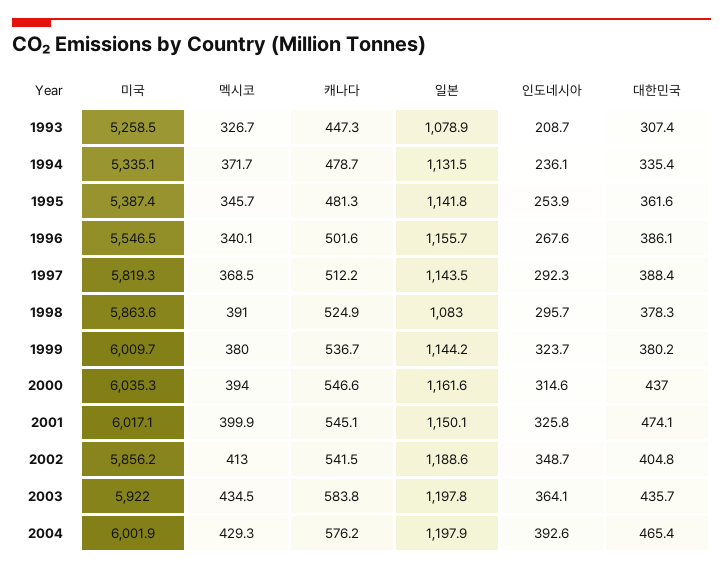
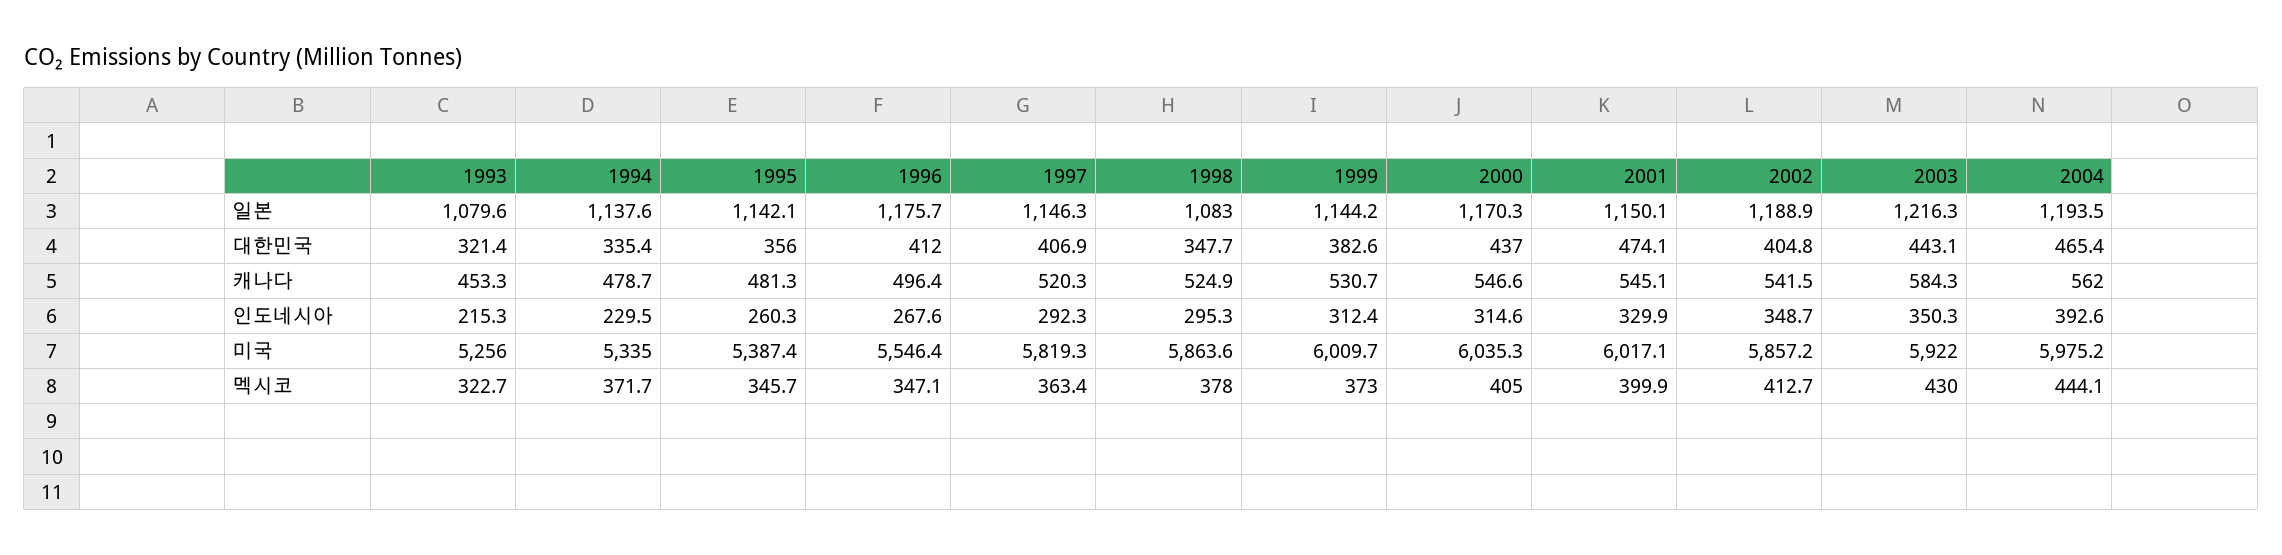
  {
    "미국": {
-     "1993": 5258.5,
+     "1993": 5256,
-     "1994": 5335.1,
+     "1994": 5335,
      "1995": 5387.4,
-     "1996": 5546.5,
+     "1996": 5546.4,
      "1997": 5819.3,
      "1998": 5863.6,
      "1999": 6009.7,
      "2000": 6035.3,
      "2001": 6017.1,
-     "2002": 5856.2,
+     "2002": 5857.2,
      "2003": 5922,
-     "2004": 6001.9
+     "2004": 5975.2
    },
    "멕시코": {
-     "1993": 326.7,
+     "1993": 322.7,
      "1994": 371.7,
      "1995": 345.7,
-     "1996": 340.1,
+     "1996": 347.1,
-     "1997": 368.5,
+     "1997": 363.4,
-     "1998": 391,
+     "1998": 378,
-     "1999": 380,
+     "1999": 373,
-     "2000": 394,
+     "2000": 405,
      "2001": 399.9,
-     "2002": 413,
+     "2002": 412.7,
-     "2003": 434.5,
+     "2003": 430,
-     "2004": 429.3
+     "2004": 444.1
    },
    "캐나다": {
-     "1993": 447.3,
+     "1993": 453.3,
      "1994": 478.7,
      "1995": 481.3,
-     "1996": 501.6,
+     "1996": 496.4,
-     "1997": 512.2,
+     "1997": 520.3,
      "1998": 524.9,
-     "1999": 536.7,
+     "1999": 530.7,
      "2000": 546.6,
      "2001": 545.1,
      "2002": 541.5,
-     "2003": 583.8,
+     "2003": 584.3,
-     "2004": 576.2
+     "2004": 562
    },
    "일본": {
-     "1993": 1078.9,
+     "1993": 1079.6,
-     "1994": 1131.5,
+     "1994": 1137.6,
-     "1995": 1141.8,
+     "1995": 1142.1,
-     "1996": 1155.7,
+     "1996": 1175.7,
-     "1997": 1143.5,
+     "1997": 1146.3,
      "1998": 1083,
      "1999": 1144.2,
-     "2000": 1161.6,
+     "2000": 1170.3,
      "2001": 1150.1,
-     "2002": 1188.6,
+     "2002": 1188.9,
-     "2003": 1197.8,
+     "2003": 1216.3,
-     "2004": 1197.9
+     "2004": 1193.5
    },
    "인도네시아": {
-     "1993": 208.7,
+     "1993": 215.3,
-     "1994": 236.1,
+     "1994": 229.5,
-     "1995": 253.9,
+     "1995": 260.3,
      "1996": 267.6,
      "1997": 292.3,
-     "1998": 295.7,
+     "1998": 295.3,
-     "1999": 323.7,
+     "1999": 312.4,
      "2000": 314.6,
-     "2001": 325.8,
+     "2001": 329.9,
      "2002": 348.7,
-     "2003": 364.1,
+     "2003": 350.3,
      "2004": 392.6
    },
    "대한민국": {
-     "1993": 307.4,
+     "1993": 321.4,
      "1994": 335.4,
-     "1995": 361.6,
+     "1995": 356,
-     "1996": 386.1,
+     "1996": 412,
-     "1997": 388.4,
+     "1997": 406.9,
-     "1998": 378.3,
+     "1998": 347.7,
-     "1999": 380.2,
+     "1999": 382.6,
      "2000": 437,
      "2001": 474.1,
      "2002": 404.8,
-     "2003": 435.7,
+     "2003": 443.1,
      "2004": 465.4
    }
  }

